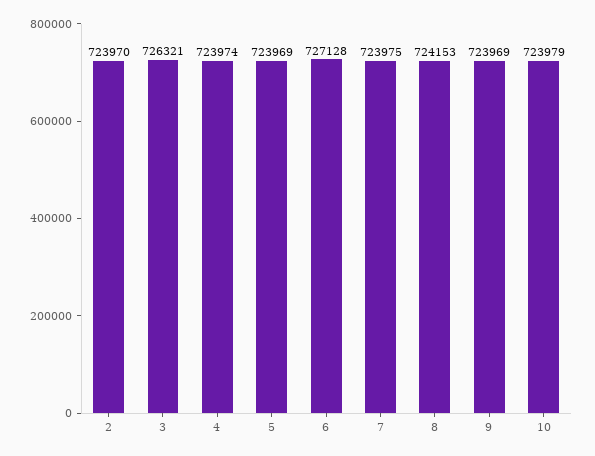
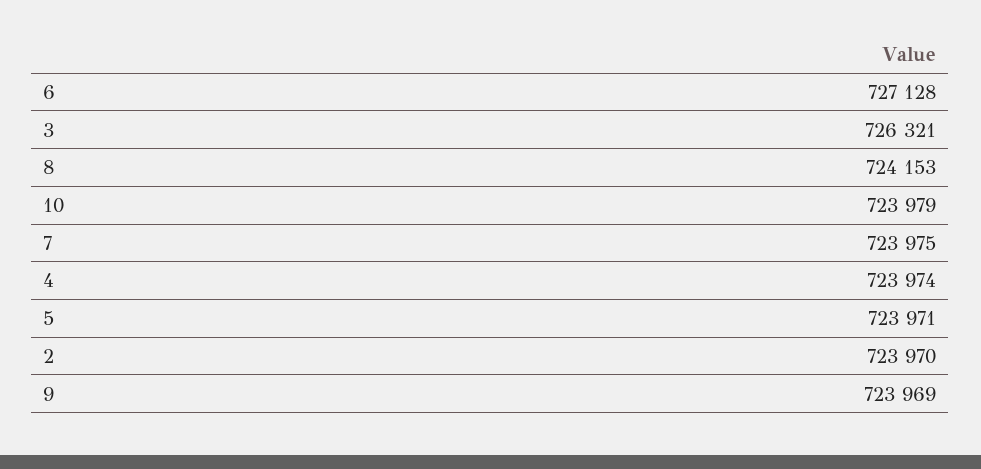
  {
    "2": 723970,
    "3": 726321,
    "4": 723974,
-   "5": 723969,
+   "5": 723971,
    "6": 727128,
    "7": 723975,
    "8": 724153,
    "9": 723969,
    "10": 723979
  }

